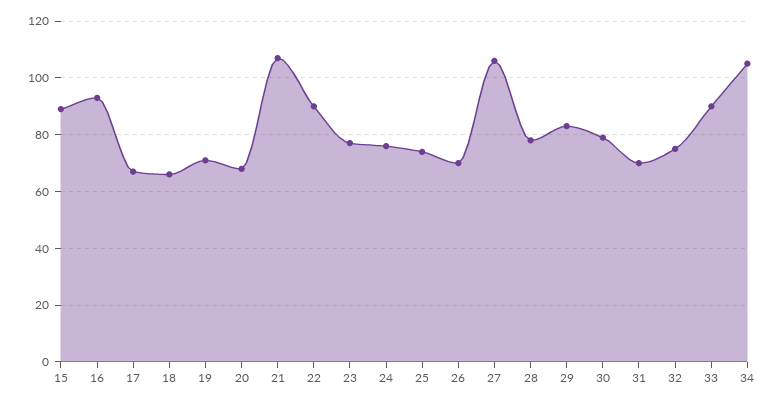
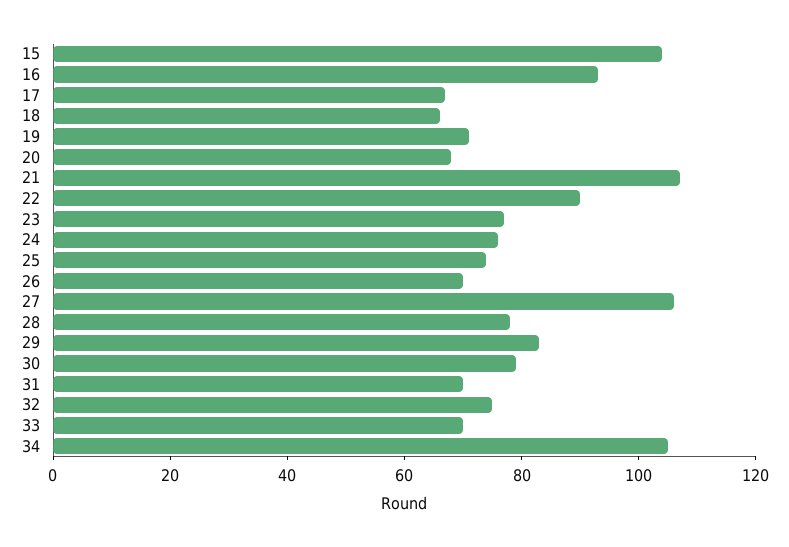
  {
-   "15": 90,
+   "15": 105,
    "16": 95,
    "17": 65,
    "18": 65,
    "19": 70,
    "20": 70,
    "21": 105,
    "22": 90,
    "23": 75,
    "24": 75,
    "25": 75,
    "26": 70,
    "27": 105,
    "28": 80,
    "29": 85,
    "30": 80,
    "31": 70,
    "32": 75,
-   "33": 90,
+   "33": 70,
    "34": 105
  }

